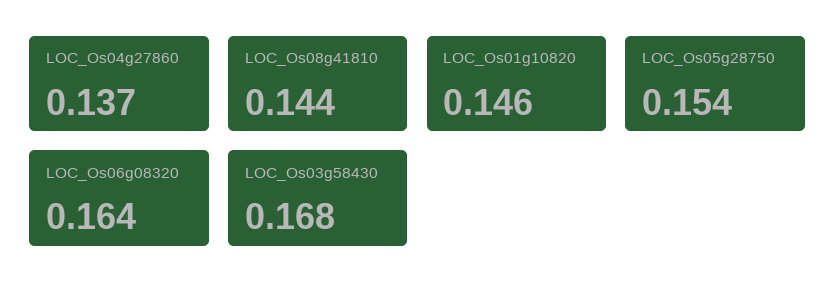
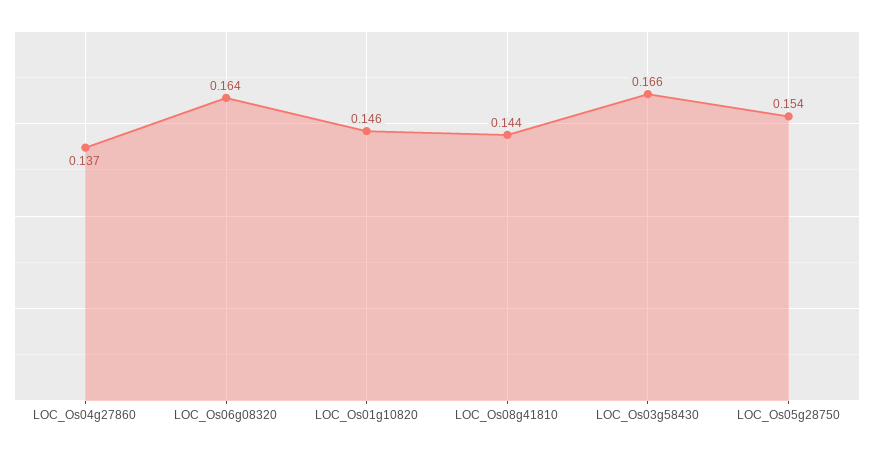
  {
    "LOC_Os04g27860": 0.137,
    "LOC_Os08g41810": 0.144,
    "LOC_Os01g10820": 0.146,
    "LOC_Os05g28750": 0.154,
    "LOC_Os06g08320": 0.164,
-   "LOC_Os03g58430": 0.168
+   "LOC_Os03g58430": 0.166
  }

